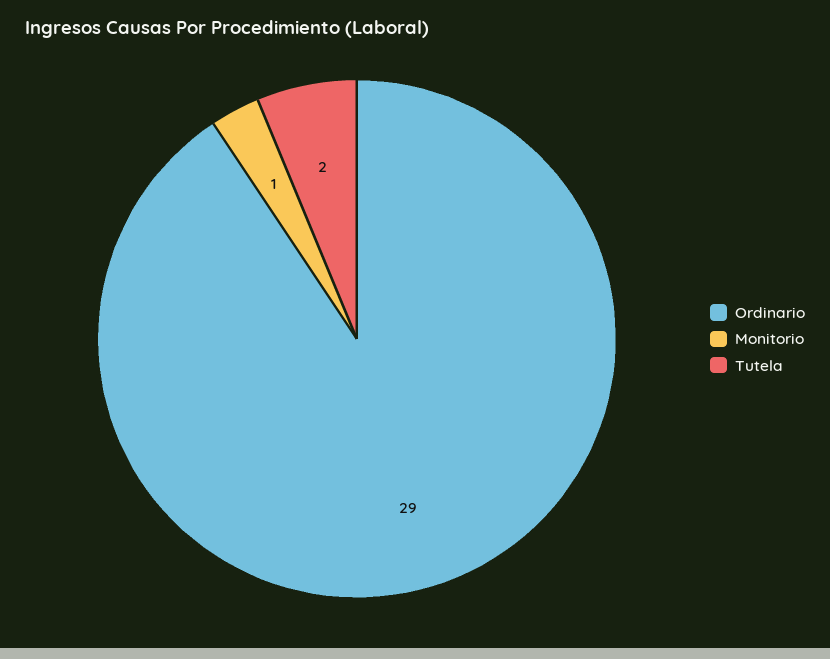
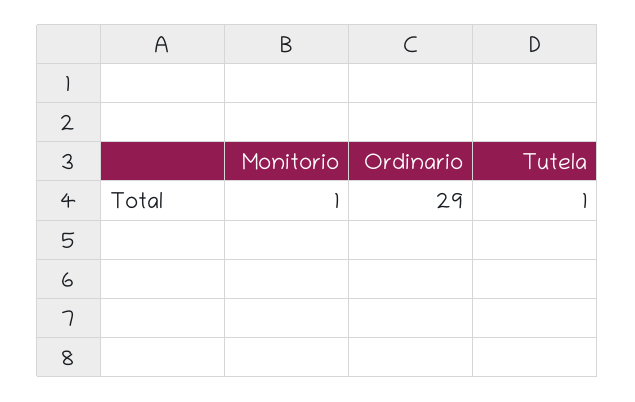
  {
    "Ordinario": 29,
    "Monitorio": 1,
-   "Tutela": 2
+   "Tutela": 1
  }

